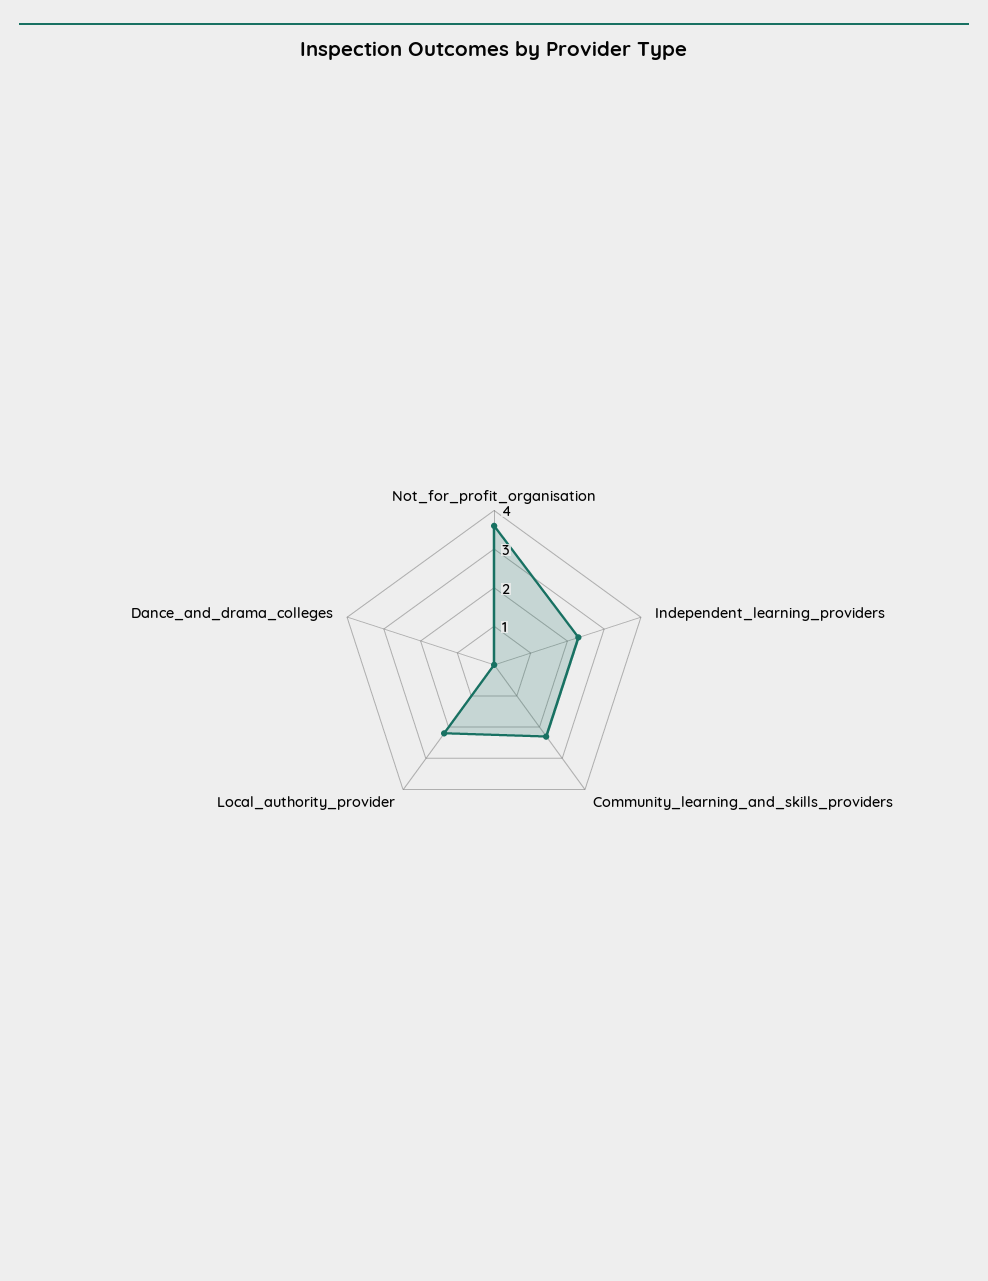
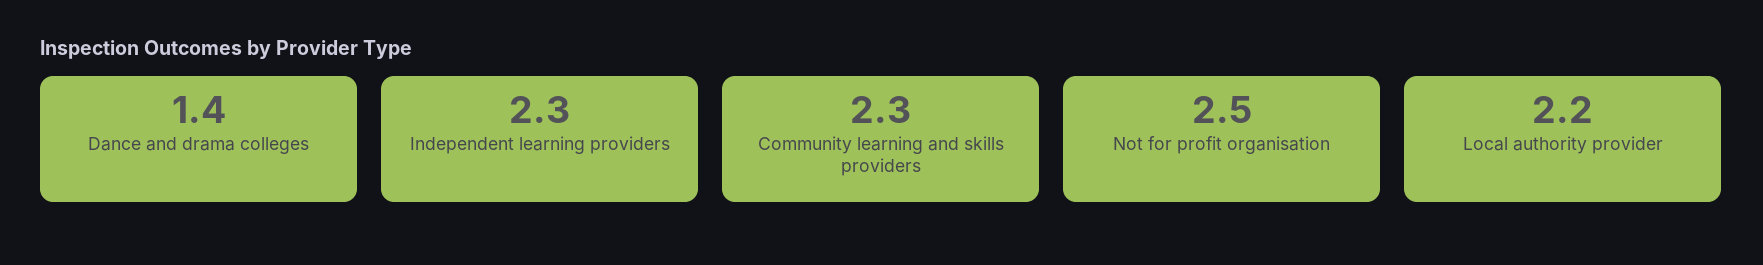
  {
-   "Not_for_profit_organisation": 3.5,
+   "Not_for_profit_organisation": 2.5,
    "Independent_learning_providers": 2.3,
    "Community_learning_and_skills_providers": 2.3,
    "Local_authority_provider": 2.2,
-   "Dance_and_drama_colleges": 0
+   "Dance_and_drama_colleges": 1.4
  }

